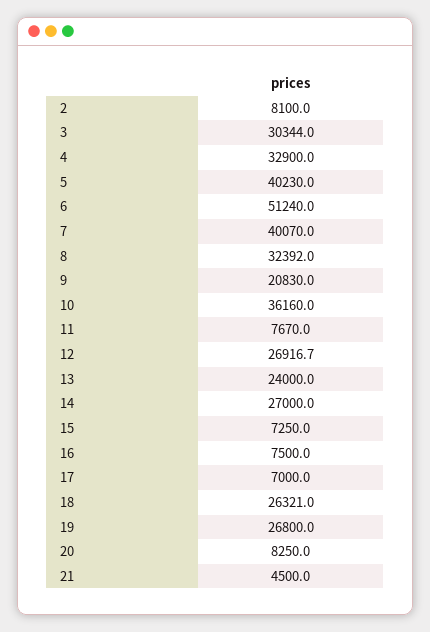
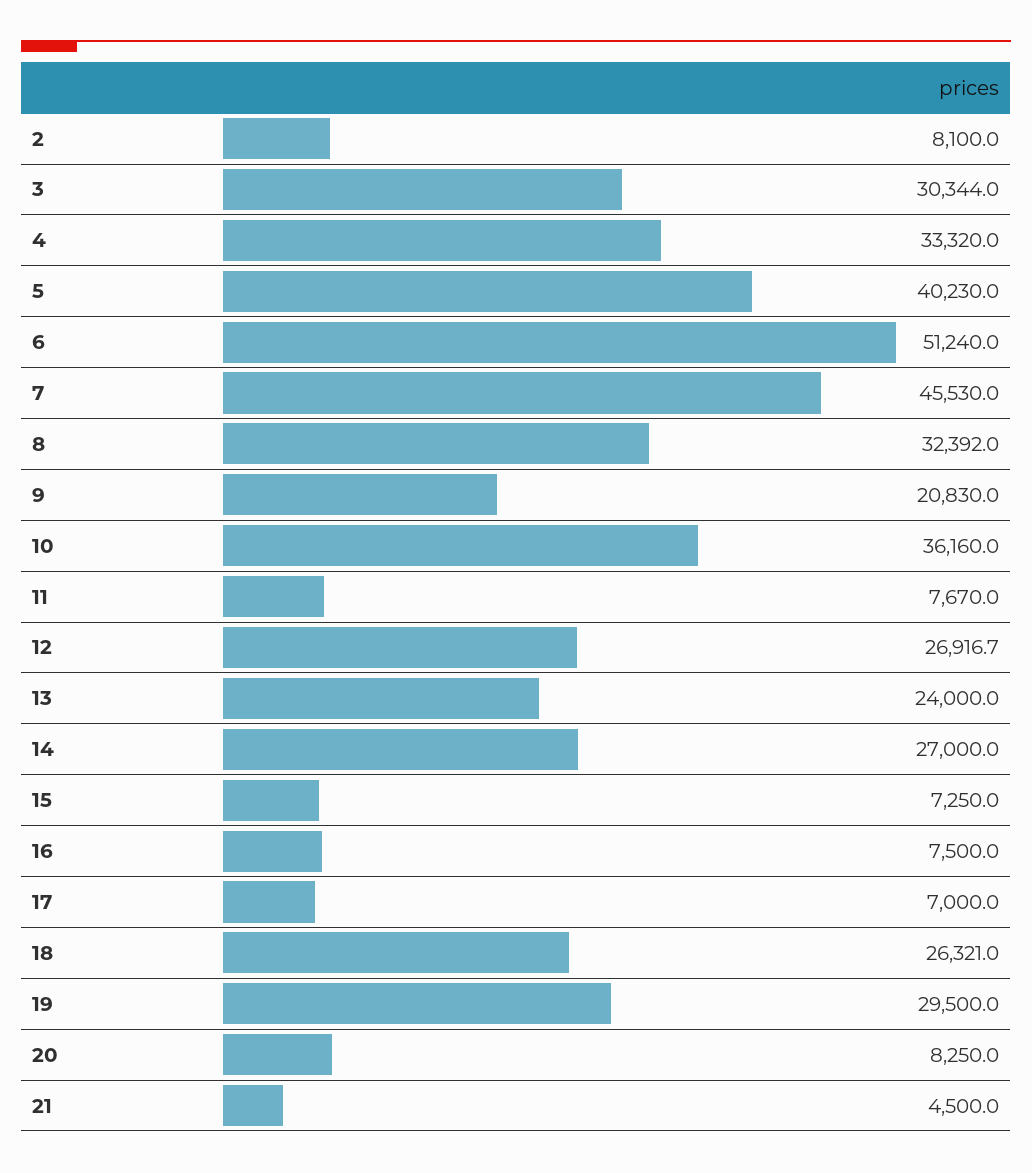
  {
    "2": 8100,
    "3": 30344,
-   "4": 32900,
+   "4": 33320,
    "5": 40230,
    "6": 51240,
-   "7": 40070,
+   "7": 45530,
    "8": 32392,
    "9": 20830,
    "10": 36160,
    "11": 7670,
    "12": 26916.7,
    "13": 24000,
    "14": 27000,
    "15": 7250,
    "16": 7500,
    "17": 7000,
    "18": 26321,
-   "19": 26800,
+   "19": 29500,
    "20": 8250,
    "21": 4500
  }

